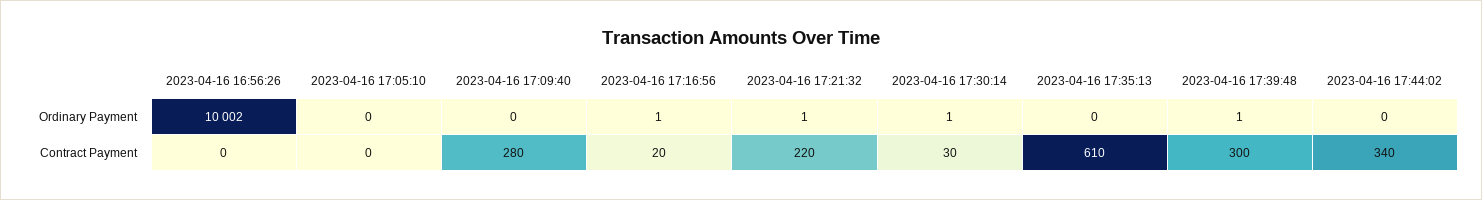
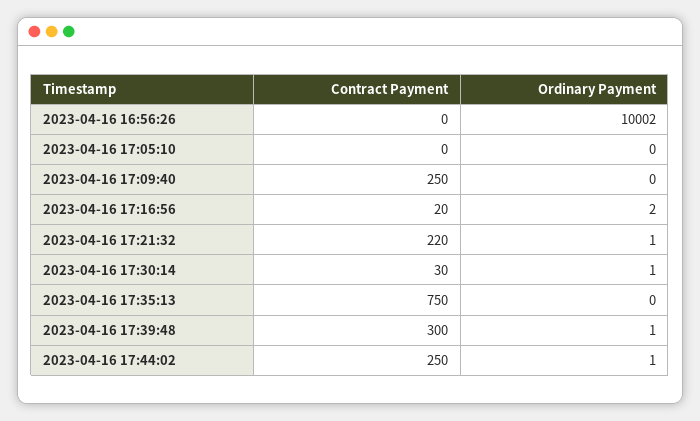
  {
    "2023-04-16 16:56:26": {
      "Ordinary Payment": 10002,
      "Contract Payment": 0
    },
    "2023-04-16 17:05:10": {
      "Ordinary Payment": 0,
      "Contract Payment": 0
    },
    "2023-04-16 17:09:40": {
      "Ordinary Payment": 0,
-     "Contract Payment": 280
+     "Contract Payment": 250
    },
    "2023-04-16 17:16:56": {
-     "Ordinary Payment": 1,
+     "Ordinary Payment": 2,
      "Contract Payment": 20
    },
    "2023-04-16 17:21:32": {
      "Ordinary Payment": 1,
      "Contract Payment": 220
    },
    "2023-04-16 17:30:14": {
      "Ordinary Payment": 1,
      "Contract Payment": 30
    },
    "2023-04-16 17:35:13": {
      "Ordinary Payment": 0,
-     "Contract Payment": 610
+     "Contract Payment": 750
    },
    "2023-04-16 17:39:48": {
      "Ordinary Payment": 1,
      "Contract Payment": 300
    },
    "2023-04-16 17:44:02": {
-     "Ordinary Payment": 0,
+     "Ordinary Payment": 1,
-     "Contract Payment": 340
+     "Contract Payment": 250
    }
  }

